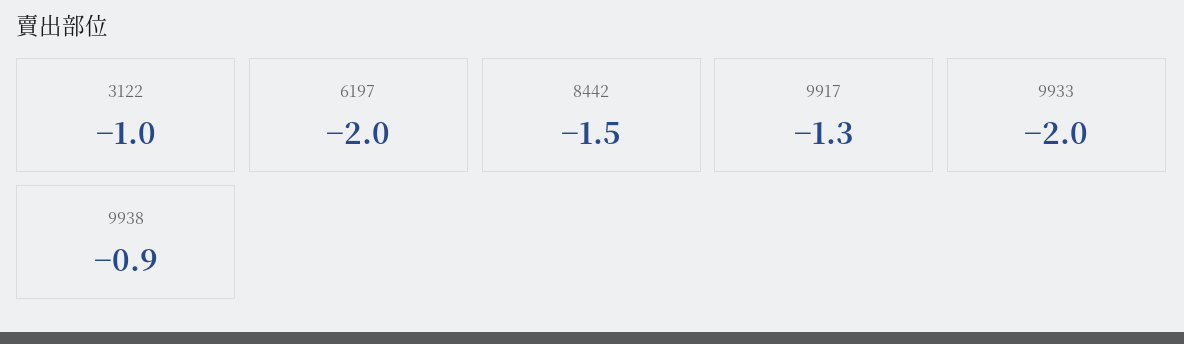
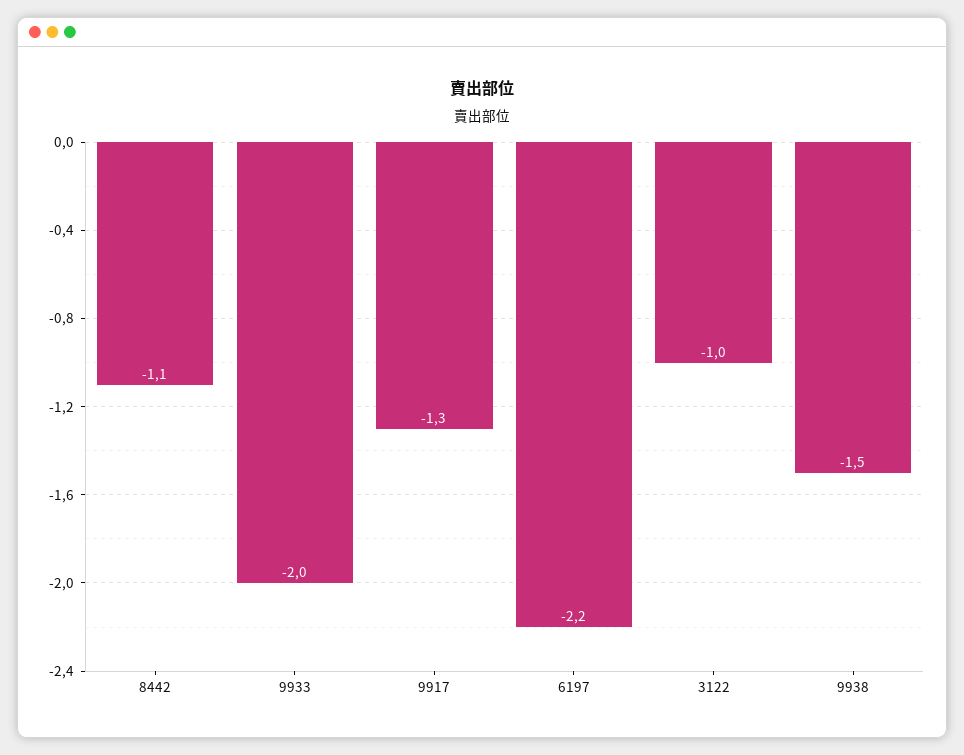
  {
    "3122": -1,
-   "6197": -2,
+   "6197": -2.2,
-   "8442": -1.5,
+   "8442": -1.1,
    "9917": -1.3,
    "9933": -2,
-   "9938": -0.9
+   "9938": -1.5
  }

